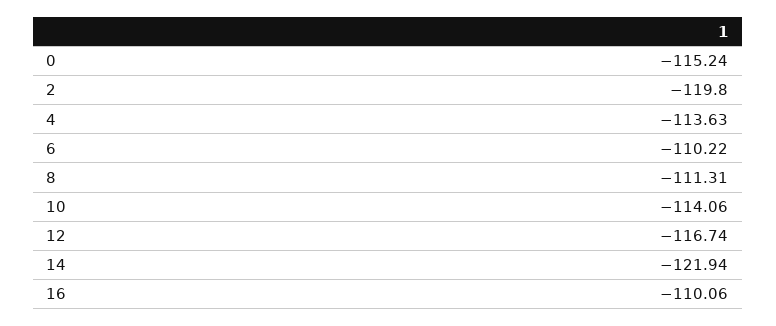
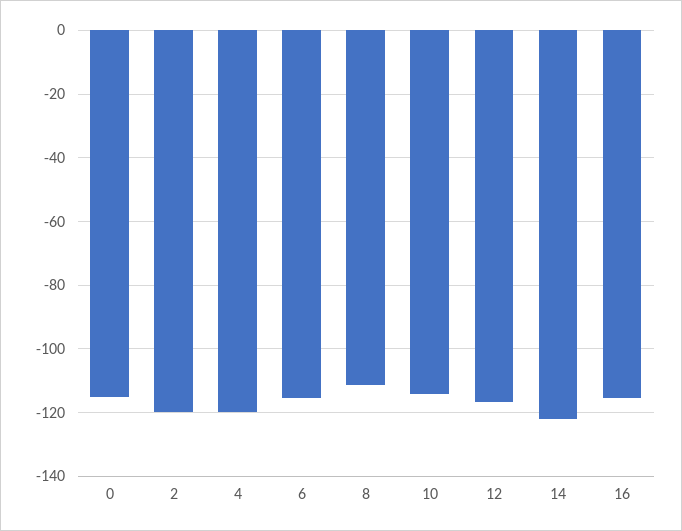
  {
    "0": -115.24,
    "2": -119.8,
-   "4": -113.63,
+   "4": -120,
-   "6": -110.22,
+   "6": -116,
    "8": -111.31,
    "10": -114.06,
    "12": -116.74,
    "14": -121.94,
-   "16": -110.06
+   "16": -116
  }

